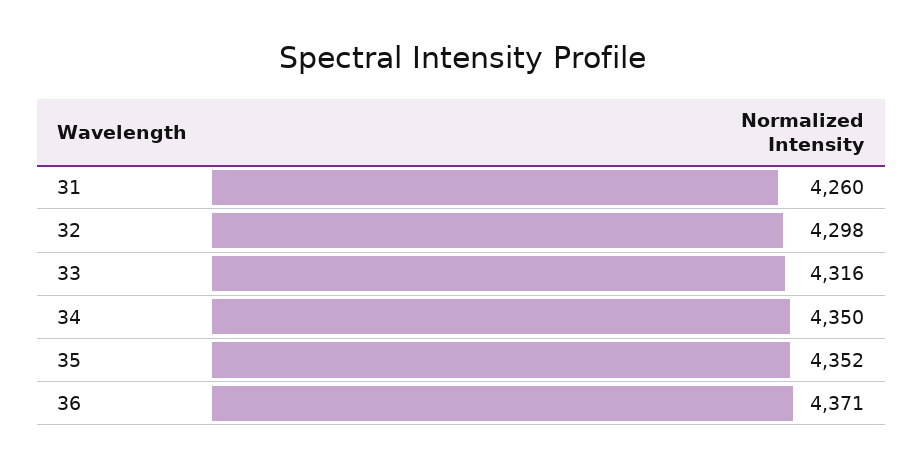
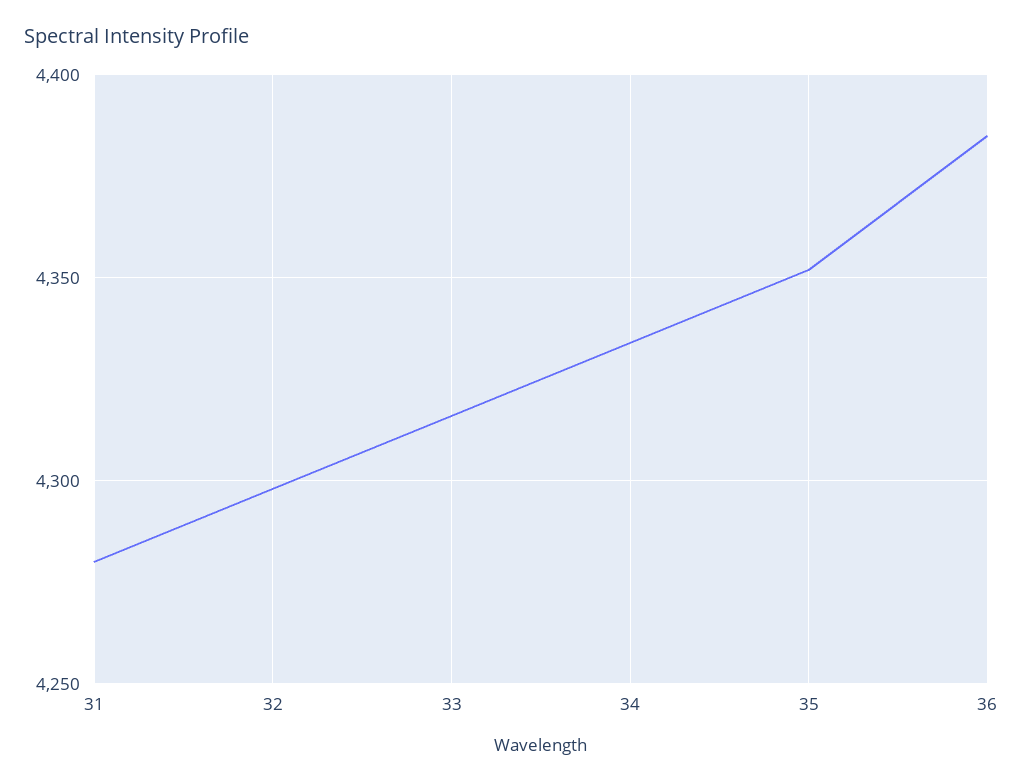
  {
-   "31": 4260,
+   "31": 4280,
    "32": 4298,
    "33": 4316,
-   "34": 4350,
+   "34": 4335,
    "35": 4352,
-   "36": 4371
+   "36": 4385
  }

